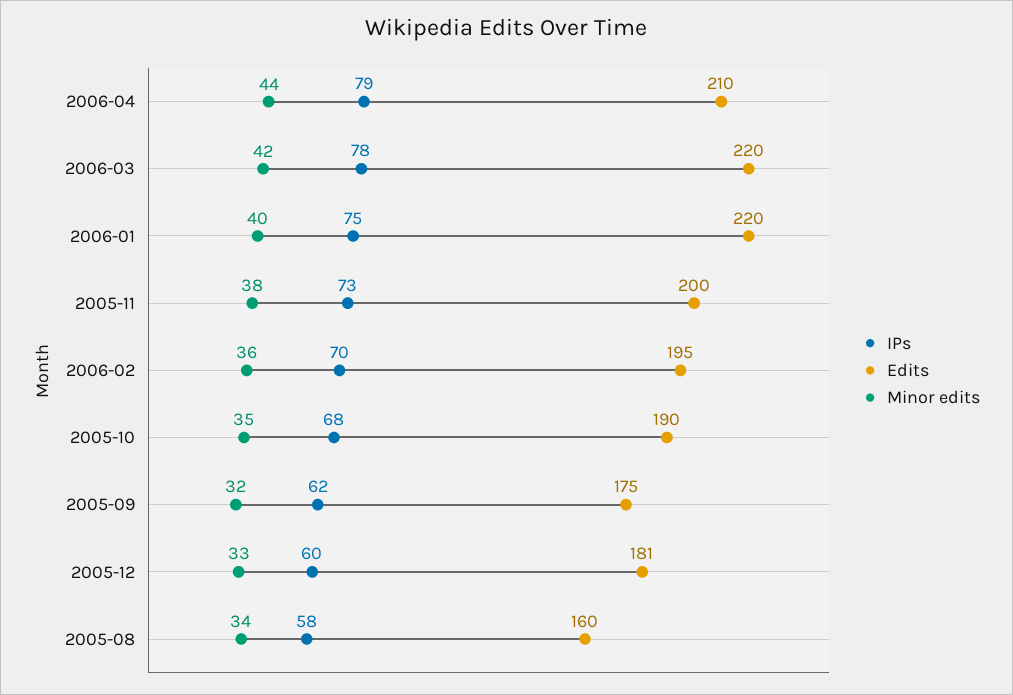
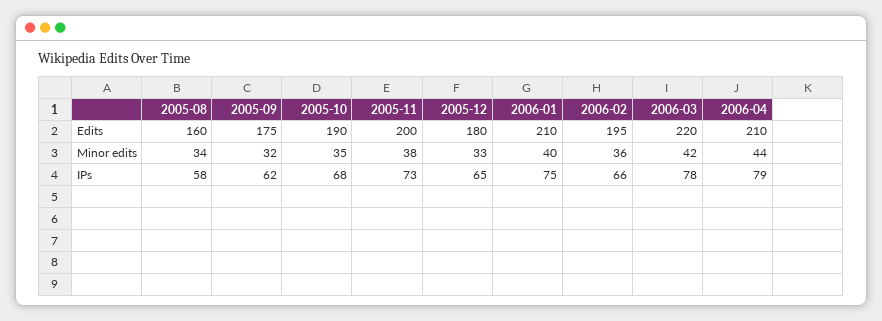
  {
    "IPs": {
      "2006-04": 79,
      "2006-03": 78,
      "2006-01": 75,
      "2005-11": 73,
-     "2006-02": 70,
+     "2006-02": 66,
      "2005-10": 68,
      "2005-09": 62,
-     "2005-12": 60,
+     "2005-12": 65,
      "2005-08": 58
    },
    "Edits": {
      "2006-04": 210,
      "2006-03": 220,
-     "2006-01": 220,
+     "2006-01": 210,
      "2005-11": 200,
      "2006-02": 195,
      "2005-10": 190,
      "2005-09": 175,
-     "2005-12": 181,
+     "2005-12": 180,
      "2005-08": 160
    },
    "Minor edits": {
      "2006-04": 44,
      "2006-03": 42,
      "2006-01": 40,
      "2005-11": 38,
      "2006-02": 36,
      "2005-10": 35,
      "2005-09": 32,
      "2005-12": 33,
      "2005-08": 34
    }
  }

